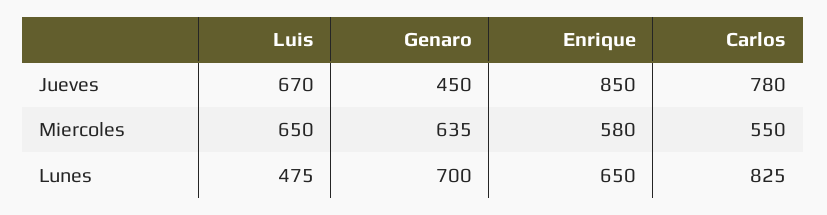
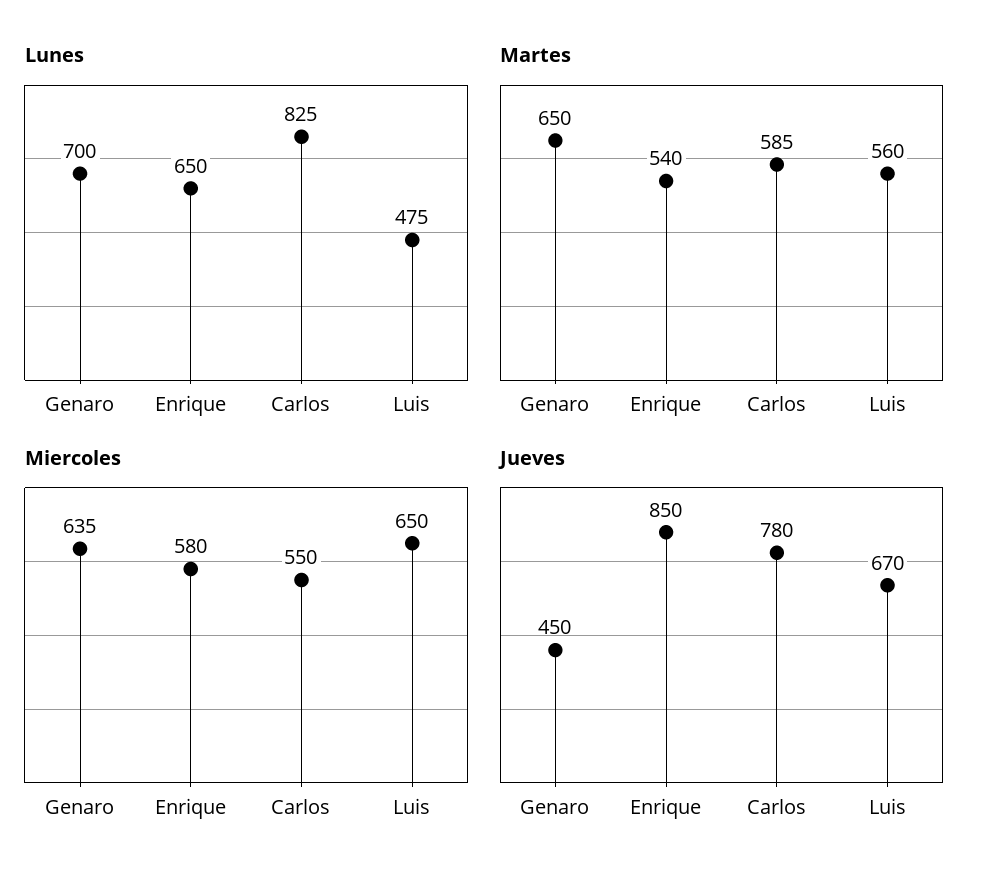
  {
    "Jueves": {
      "Luis": 670,
      "Genaro": 450,
      "Enrique": 850,
      "Carlos": 780
    },
    "Miercoles": {
      "Luis": 650,
      "Genaro": 635,
      "Enrique": 580,
      "Carlos": 550
    },
    "Lunes": {
      "Luis": 475,
      "Genaro": 700,
      "Enrique": 650,
      "Carlos": 825
-   }
+   },
+   "Martes": {
+     "Genaro": 650,
+     "Enrique": 540,
+     "Carlos": 585,
+     "Luis": 560
+   }
  }

